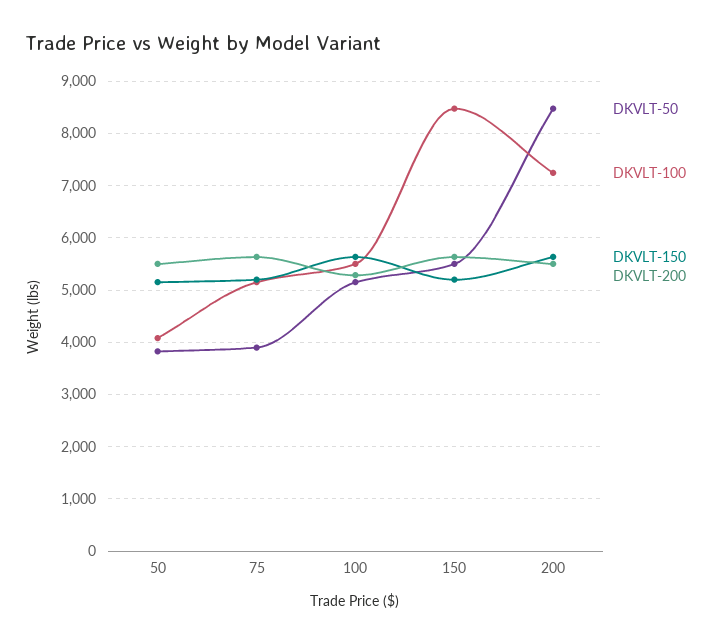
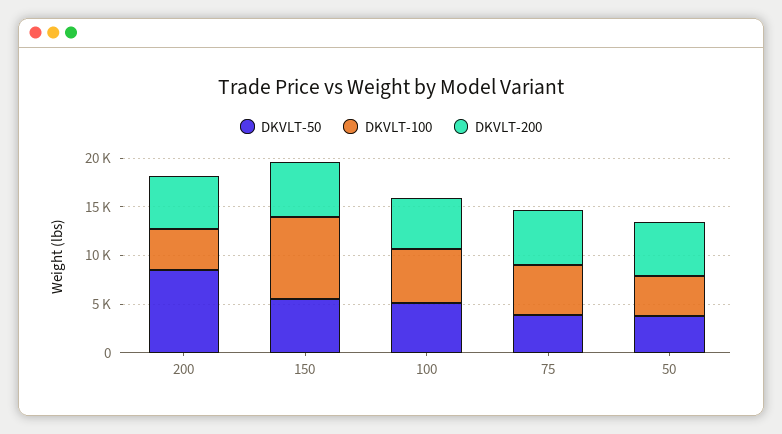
  {
    "DKVLT-50": {
      "50": 3800,
      "75": 4000,
      "100": 5200,
      "150": 5600,
      "200": 8400
    },
    "DKVLT-100": {
      "50": 4000,
      "75": 5200,
      "100": 5600,
      "150": 8400,
-     "200": 7200
+     "200": 4000
    },
-   "DKVLT-150": {
-     "50": 5200,
-     "75": 5200,
-     "100": 5600,
-     "150": 5200,
-     "200": 5600
-   },
    "DKVLT-200": {
      "50": 5600,
      "75": 5600,
      "100": 5200,
      "150": 5600,
      "200": 5600
    }
  }

